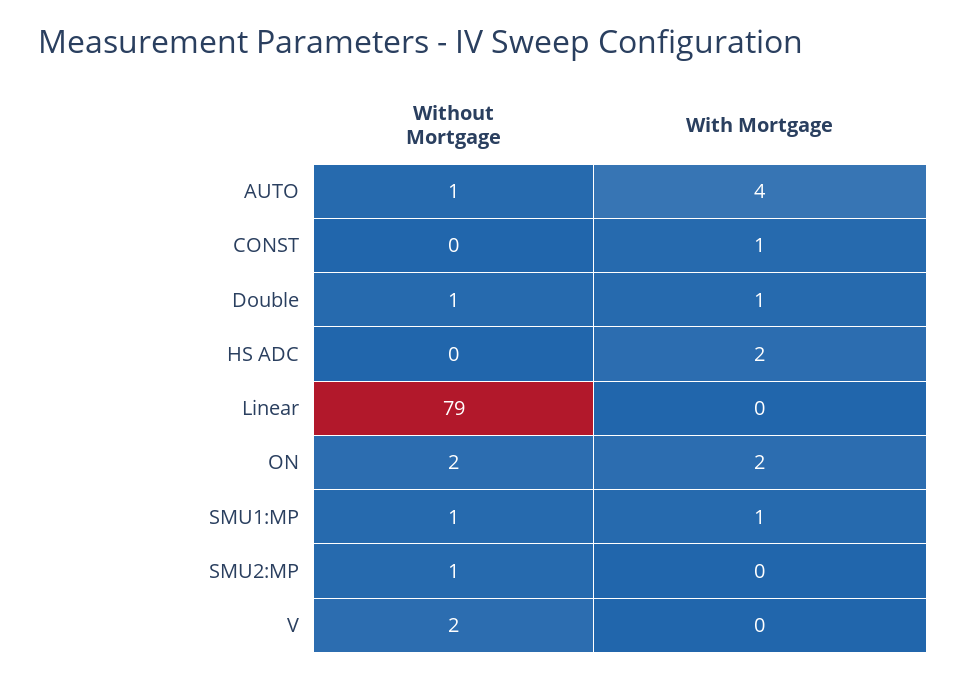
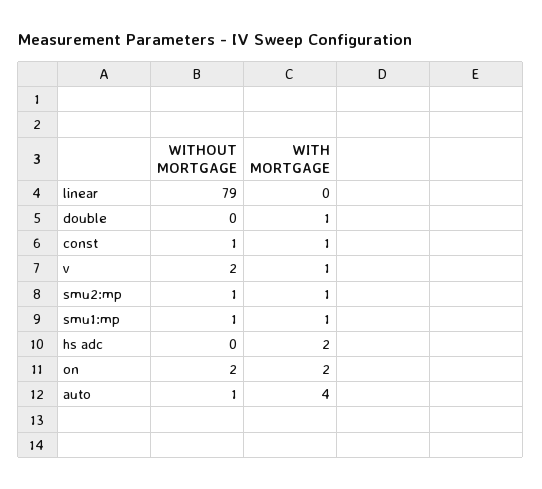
  {
    "Without Mortgage": {
      "AUTO": 1,
-     "CONST": 0,
+     "CONST": 1,
-     "Double": 1,
+     "Double": 0,
      "HS ADC": 0,
      "Linear": 79,
      "ON": 2,
      "SMU1:MP": 1,
      "SMU2:MP": 1,
      "V": 2
    },
    "With Mortgage": {
      "AUTO": 4,
      "CONST": 1,
      "Double": 1,
      "HS ADC": 2,
      "Linear": 0,
      "ON": 2,
      "SMU1:MP": 1,
-     "SMU2:MP": 0,
+     "SMU2:MP": 1,
-     "V": 0
+     "V": 1
    }
  }

